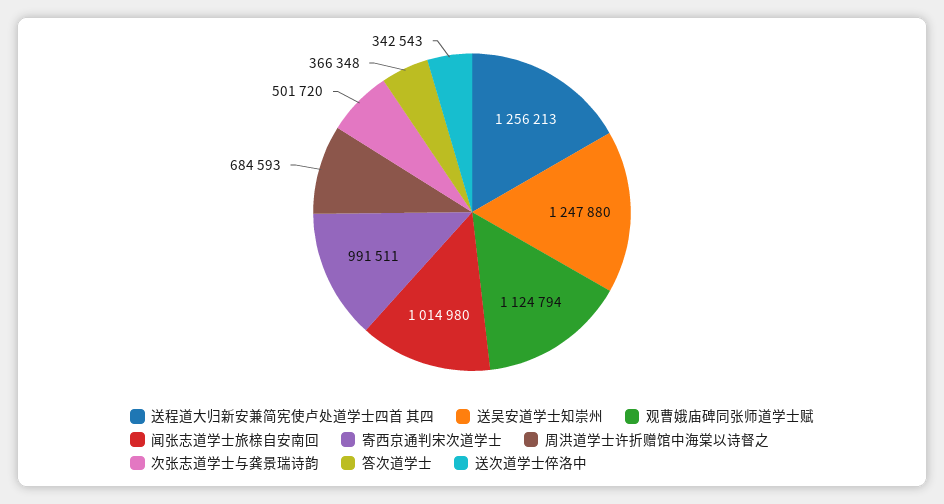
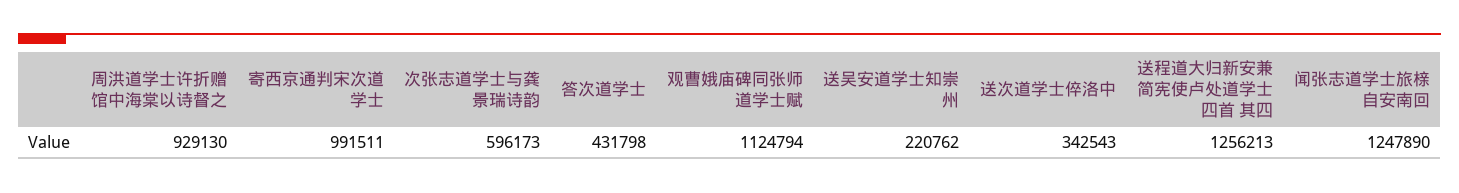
  {
    "送程道大归新安兼简宪使卢处道学士四首 其四": 1256213,
-   "送吴安道学士知崇州": 1247880,
+   "送吴安道学士知崇州": 220762,
    "观曹娥庙碑同张师道学士赋": 1124794,
-   "闻张志道学士旅榇自安南回": 1014980,
+   "闻张志道学士旅榇自安南回": 1247890,
    "寄西京通判宋次道学士": 991511,
-   "周洪道学士许折赠馆中海棠以诗督之": 684593,
+   "周洪道学士许折赠馆中海棠以诗督之": 929130,
-   "次张志道学士与龚景瑞诗韵": 501720,
+   "次张志道学士与龚景瑞诗韵": 596173,
-   "答次道学士": 366348,
+   "答次道学士": 431798,
    "送次道学士倅洛中": 342543
  }

